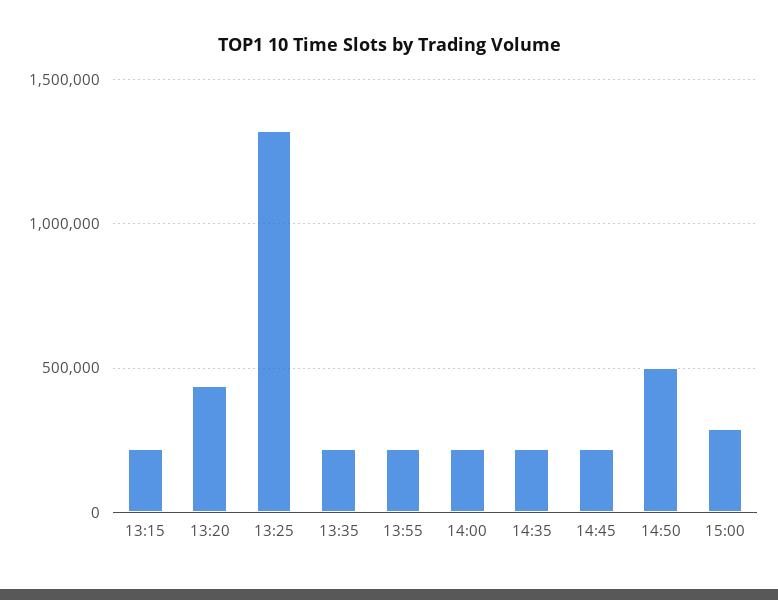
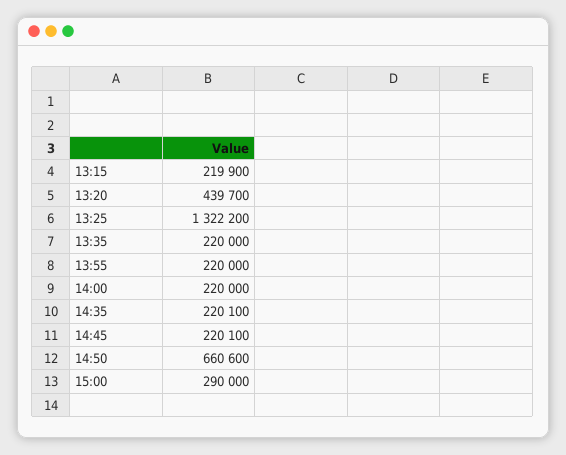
  {
    "13:15": 219900,
    "13:20": 439700,
    "13:25": 1322200,
    "13:35": 220000,
    "13:55": 220000,
    "14:00": 220000,
    "14:35": 220100,
    "14:45": 220100,
-   "14:50": 500000,
+   "14:50": 660600,
    "15:00": 290000
  }

